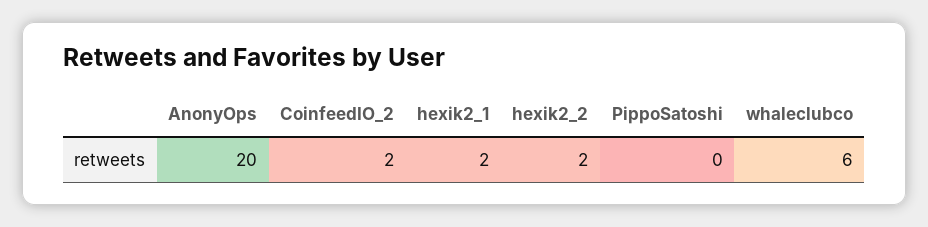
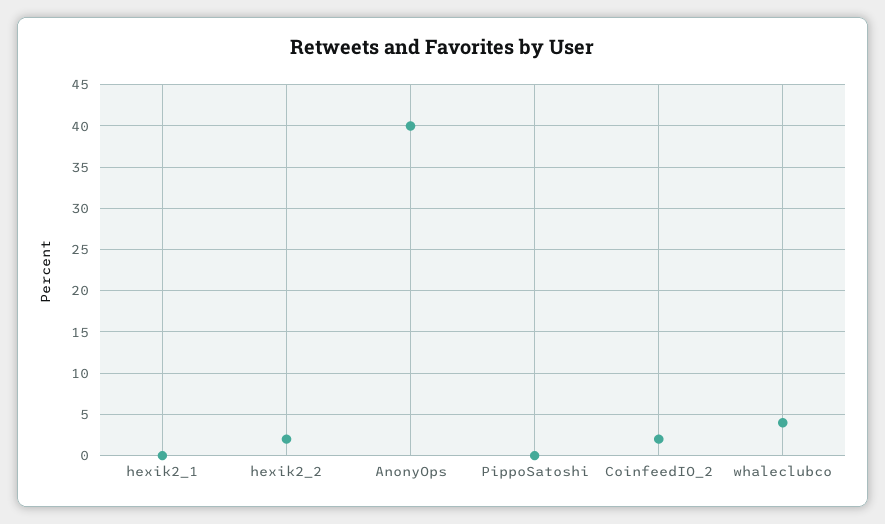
  {
-   "AnonyOps": 20,
+   "AnonyOps": 40,
    "CoinfeedIO_2": 2,
-   "hexik2_1": 2,
+   "hexik2_1": 0,
    "hexik2_2": 2,
    "PippoSatoshi": 0,
-   "whaleclubco": 6
+   "whaleclubco": 4
  }

